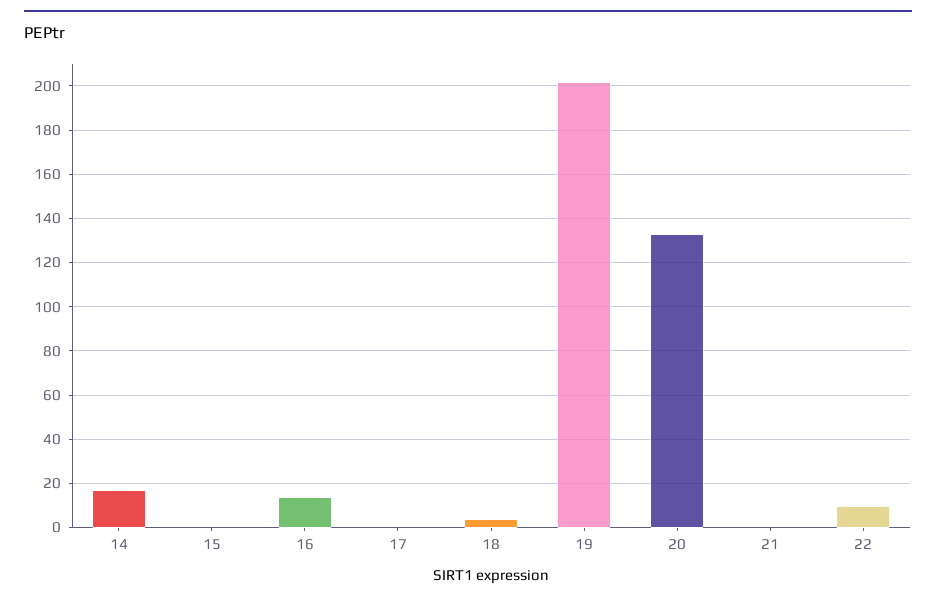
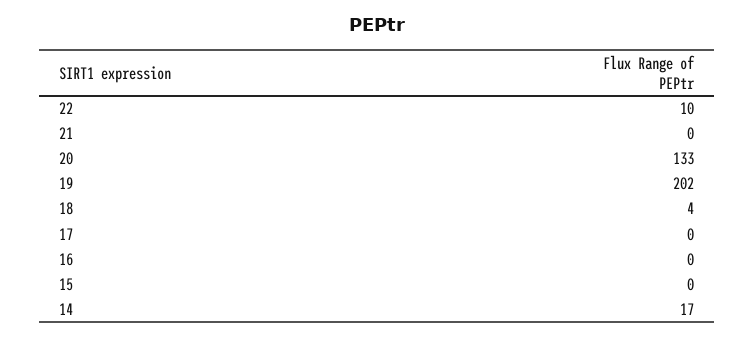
  {
    "14": 17,
    "15": 0,
-   "16": 15,
+   "16": 0,
    "17": 0,
    "18": 4,
    "19": 202,
    "20": 133,
    "21": 0,
    "22": 10
  }

